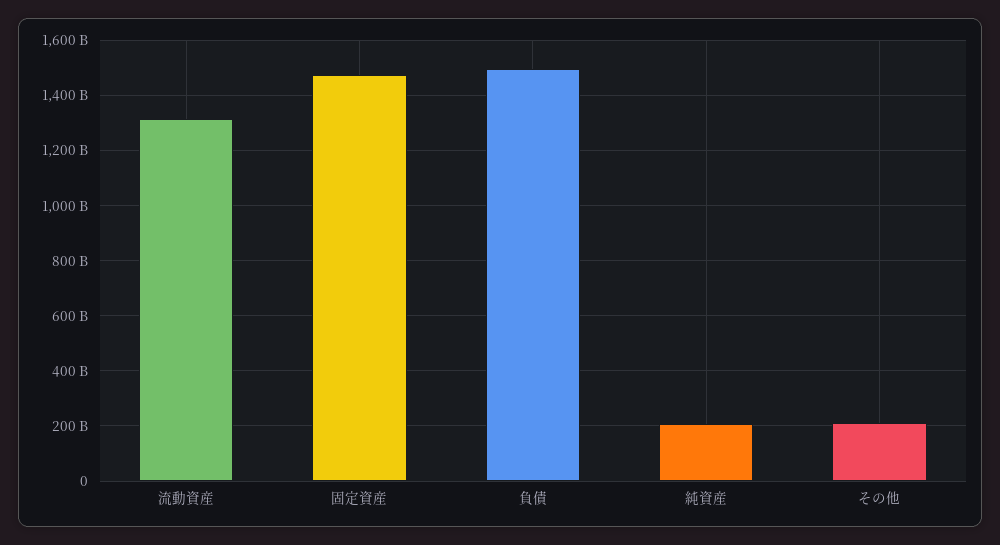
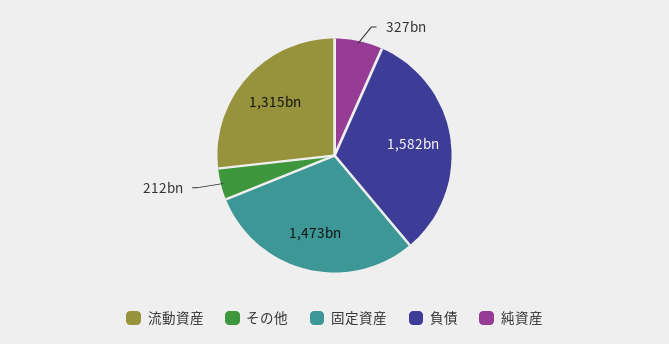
  {
    "流動資産": 1315000000000,
    "固定資産": 1473000000000,
-   "負債": 1500000000000,
+   "負債": 1582000000000,
-   "純資産": 200000000000,
+   "純資産": 327000000000,
    "その他": 212000000000
  }

